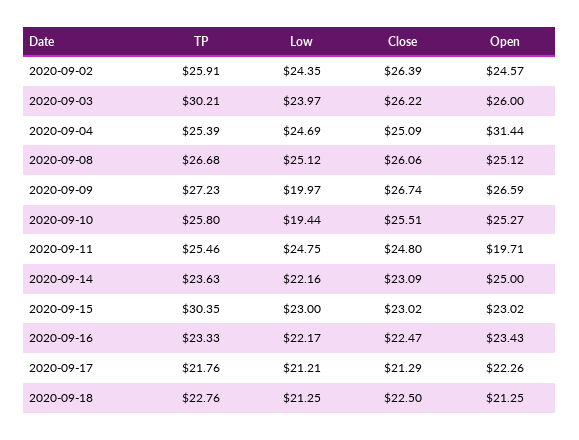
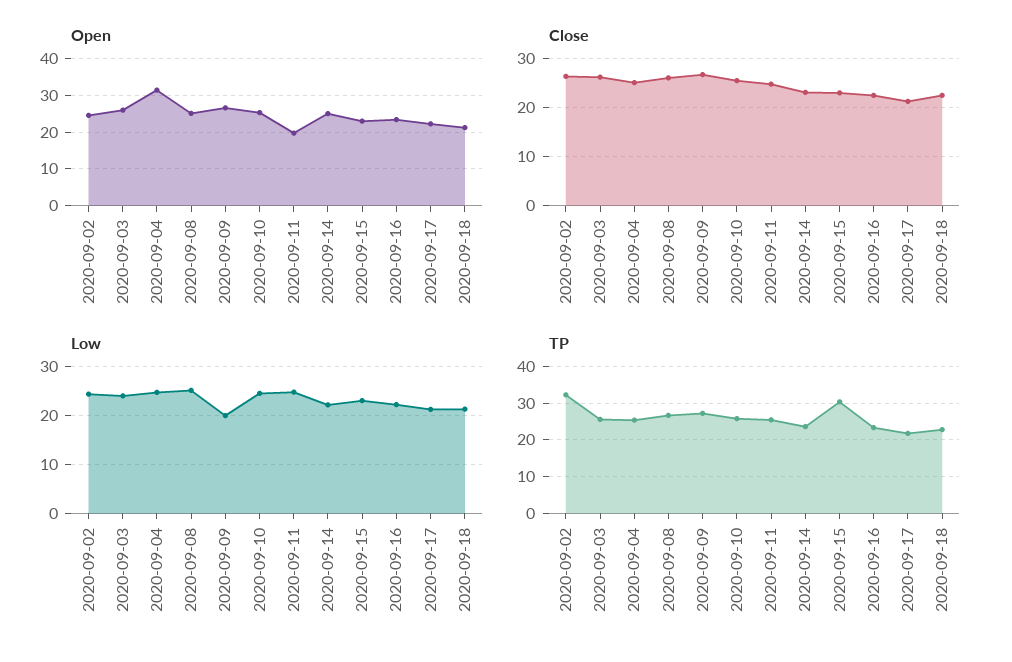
  {
    "TP": {
-     "2020-09-02": 25.91,
+     "2020-09-02": 32,
-     "2020-09-03": 30.21,
+     "2020-09-03": 26,
      "2020-09-04": 25.39,
      "2020-09-08": 26.68,
      "2020-09-09": 27.23,
      "2020-09-10": 25.8,
      "2020-09-11": 25.46,
      "2020-09-14": 23.63,
      "2020-09-15": 30.35,
      "2020-09-16": 23.33,
      "2020-09-17": 21.76,
      "2020-09-18": 22.76
    },
    "Low": {
      "2020-09-02": 24.35,
      "2020-09-03": 23.97,
      "2020-09-04": 24.69,
      "2020-09-08": 25.12,
      "2020-09-09": 19.97,
-     "2020-09-10": 19.44,
+     "2020-09-10": 24,
      "2020-09-11": 24.75,
      "2020-09-14": 22.16,
      "2020-09-15": 23,
      "2020-09-16": 22.17,
      "2020-09-17": 21.21,
      "2020-09-18": 21.25
    },
    "Close": {
      "2020-09-02": 26.39,
      "2020-09-03": 26.22,
      "2020-09-04": 25.09,
      "2020-09-08": 26.06,
      "2020-09-09": 26.74,
      "2020-09-10": 25.51,
      "2020-09-11": 24.8,
      "2020-09-14": 23.09,
      "2020-09-15": 23.02,
      "2020-09-16": 22.47,
      "2020-09-17": 21.29,
      "2020-09-18": 22.5
    },
    "Open": {
      "2020-09-02": 24.57,
      "2020-09-03": 26,
      "2020-09-04": 31.44,
      "2020-09-08": 25.12,
      "2020-09-09": 26.59,
      "2020-09-10": 25.27,
      "2020-09-11": 19.71,
      "2020-09-14": 25,
      "2020-09-15": 23.02,
      "2020-09-16": 23.43,
      "2020-09-17": 22.26,
      "2020-09-18": 21.25
    }
  }

